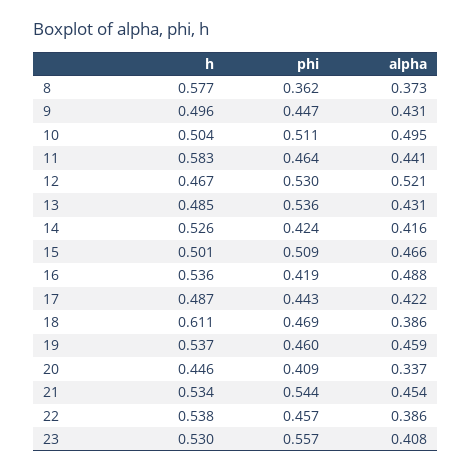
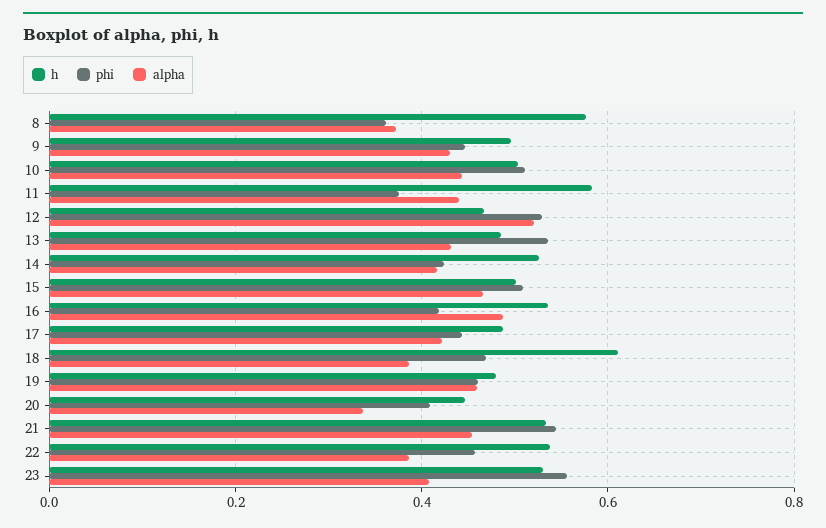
  {
    "h": {
      "8": 0.577,
      "9": 0.496,
      "10": 0.504,
      "11": 0.583,
      "12": 0.467,
      "13": 0.485,
      "14": 0.526,
      "15": 0.501,
      "16": 0.536,
      "17": 0.487,
      "18": 0.611,
-     "19": 0.537,
+     "19": 0.48,
      "20": 0.446,
      "21": 0.534,
      "22": 0.538,
      "23": 0.53
    },
    "phi": {
      "8": 0.362,
      "9": 0.447,
      "10": 0.511,
-     "11": 0.464,
+     "11": 0.38,
      "12": 0.53,
      "13": 0.536,
      "14": 0.424,
      "15": 0.509,
      "16": 0.419,
      "17": 0.443,
      "18": 0.469,
      "19": 0.46,
      "20": 0.409,
      "21": 0.544,
      "22": 0.457,
      "23": 0.557
    },
    "alpha": {
      "8": 0.373,
      "9": 0.431,
-     "10": 0.495,
+     "10": 0.44,
      "11": 0.441,
      "12": 0.521,
      "13": 0.431,
      "14": 0.416,
      "15": 0.466,
      "16": 0.488,
      "17": 0.422,
      "18": 0.386,
      "19": 0.459,
      "20": 0.337,
      "21": 0.454,
      "22": 0.386,
      "23": 0.408
    }
  }

